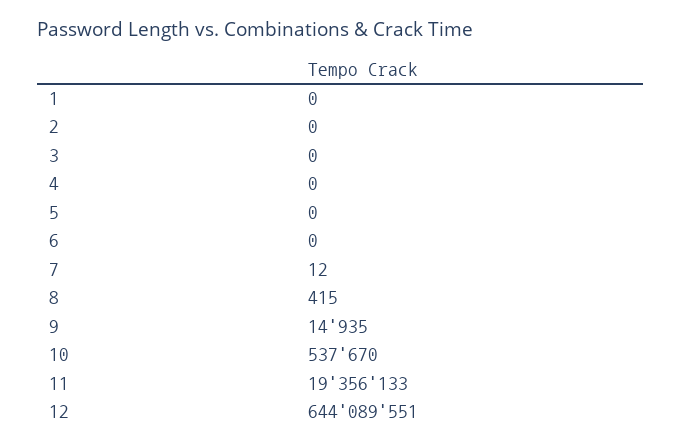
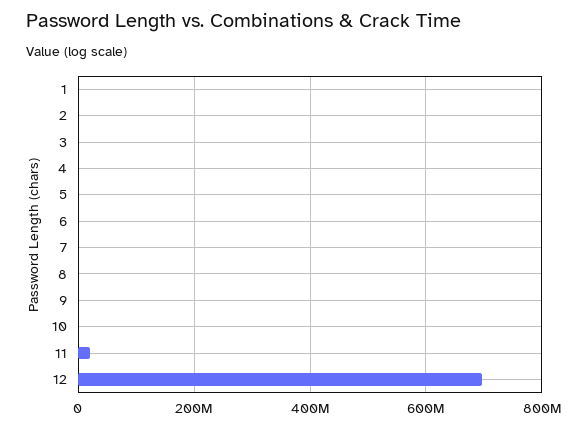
  {
    "1": 0,
    "2": 0,
    "3": 0,
    "4": 0,
    "5": 0,
    "6": 0,
    "7": 12,
    "8": 415,
    "9": 14935,
    "10": 537670,
    "11": 19356133,
-   "12": 644089551
+   "12": 700000000
  }

